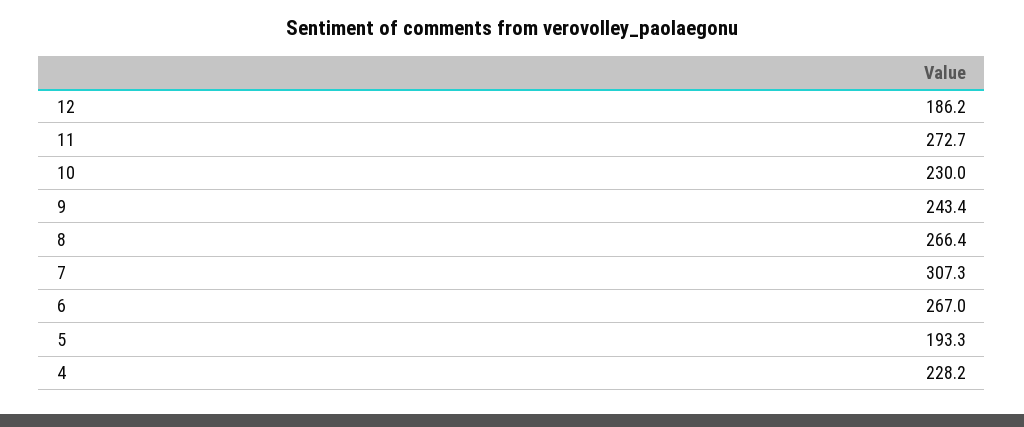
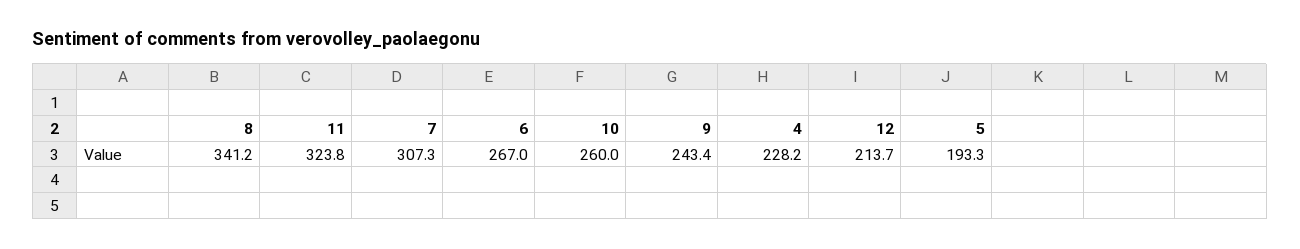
  {
-   "12": 186.2,
+   "12": 213.7,
-   "11": 272.7,
+   "11": 323.8,
-   "10": 230,
+   "10": 260,
    "9": 243.4,
-   "8": 266.4,
+   "8": 341.2,
    "7": 307.3,
    "6": 267,
    "5": 193.3,
    "4": 228.2
  }

